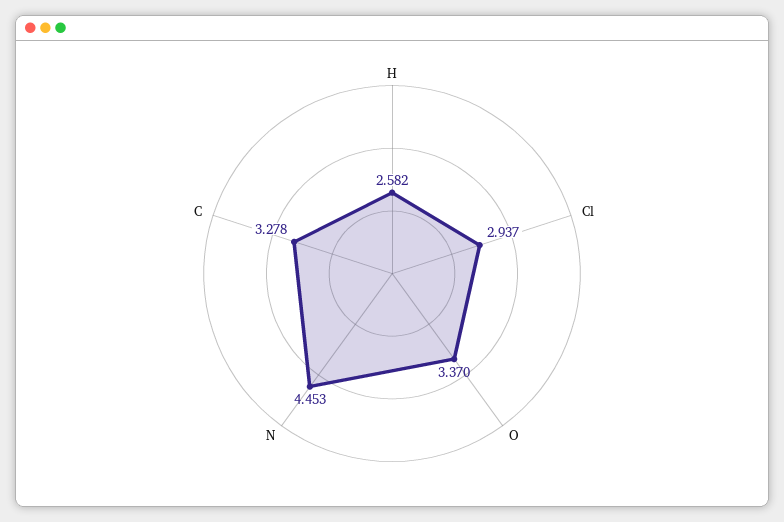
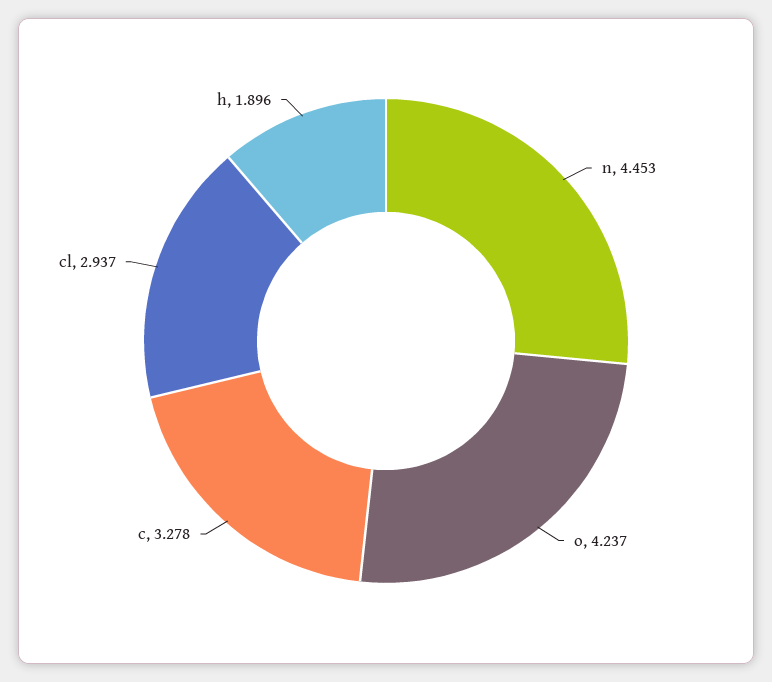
  {
-   "H": 2.582,
+   "H": 1.896,
    "Cl": 2.937,
-   "O": 3.37,
+   "O": 4.237,
    "N": 4.453,
    "C": 3.278
  }

